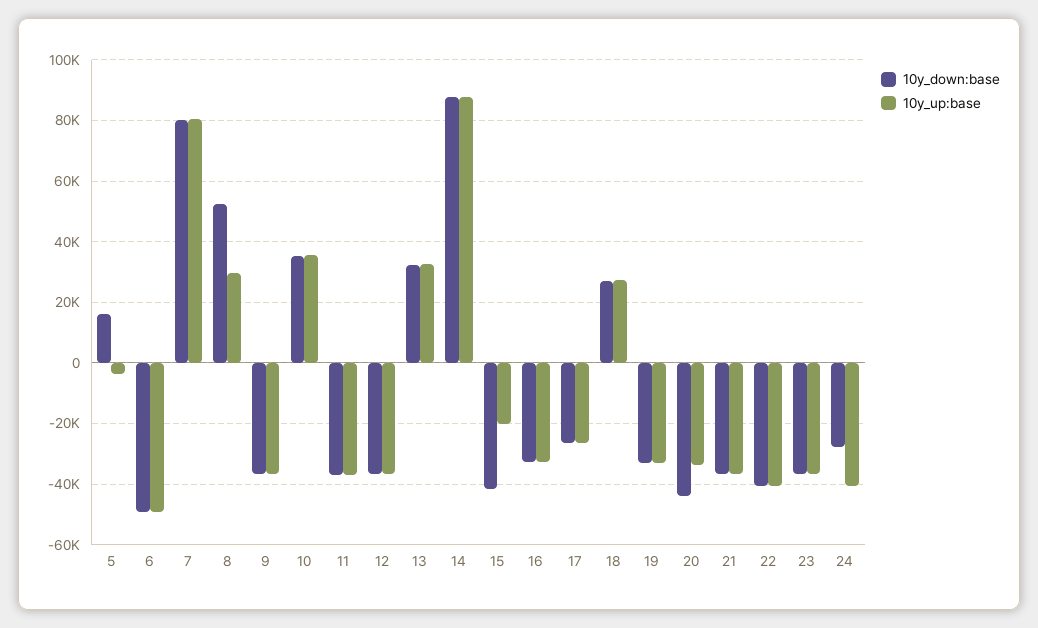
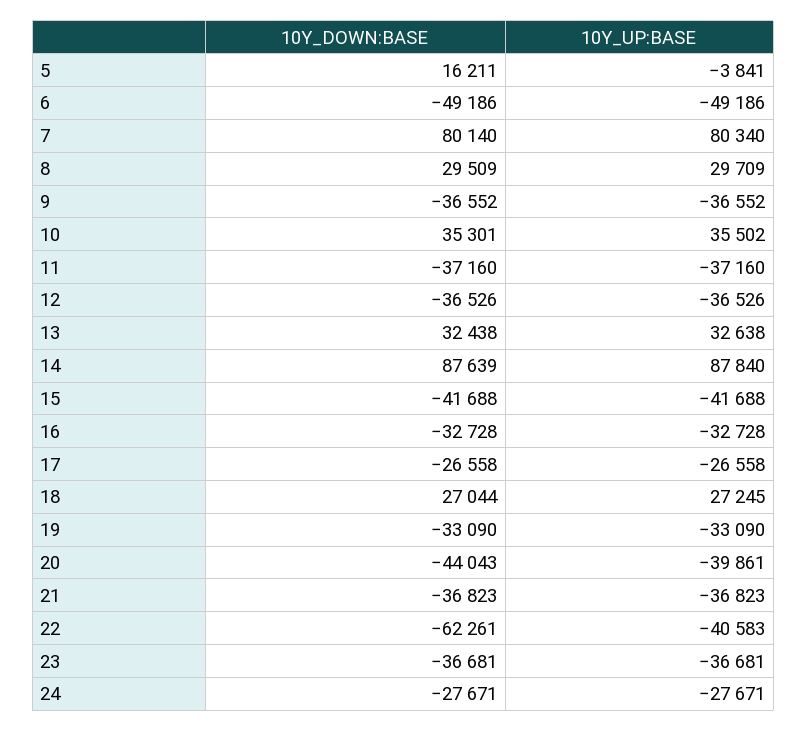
  {
    "10y_down:base": {
      "5": 16211,
      "6": -49186,
      "7": 80140,
-     "8": 52000,
+     "8": 29509,
      "9": -36552,
      "10": 35301,
      "11": -37160,
      "12": -36526,
      "13": 32438,
      "14": 87639,
      "15": -41688,
      "16": -32728,
      "17": -26558,
      "18": 27044,
      "19": -33090,
      "20": -44043,
      "21": -36823,
-     "22": -40000,
+     "22": -62261,
      "23": -36681,
      "24": -27671
    },
    "10y_up:base": {
      "5": -3841,
      "6": -49186,
      "7": 80340,
      "8": 29709,
      "9": -36552,
      "10": 35502,
      "11": -37160,
      "12": -36526,
      "13": 32638,
      "14": 87840,
-     "15": -20000,
+     "15": -41688,
      "16": -32728,
      "17": -26558,
      "18": 27245,
      "19": -33090,
-     "20": -34000,
+     "20": -39861,
      "21": -36823,
      "22": -40583,
      "23": -36681,
-     "24": -40000
+     "24": -27671
    }
  }

